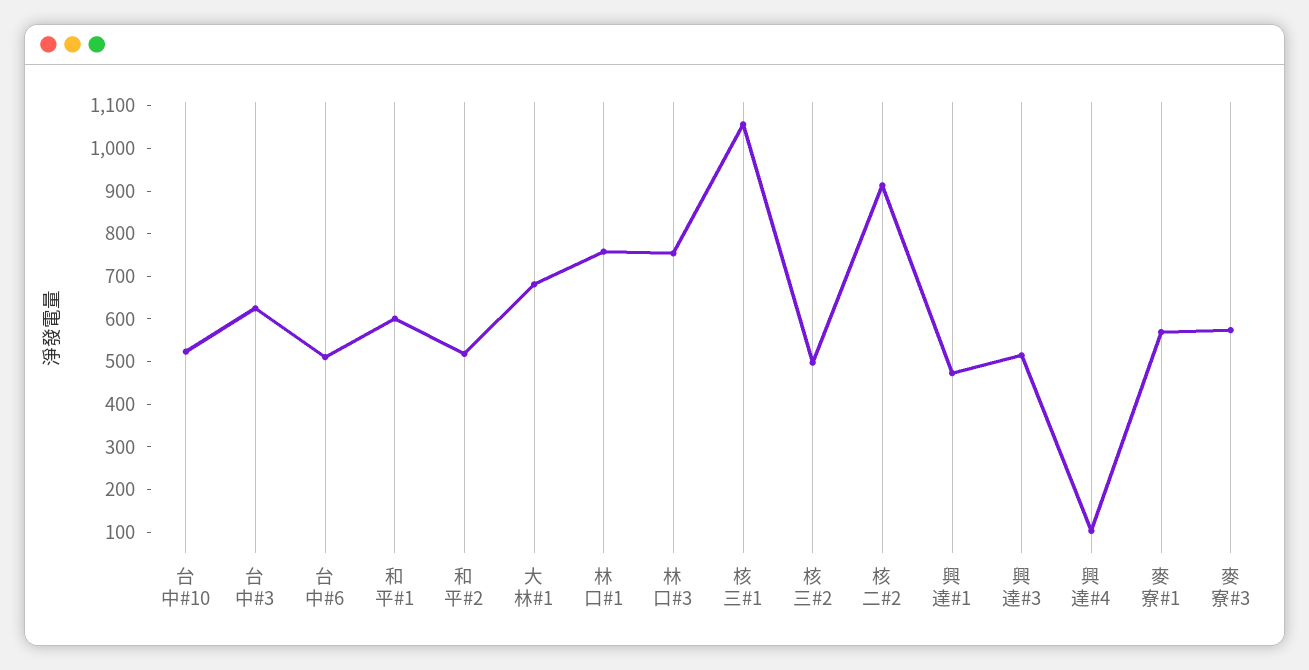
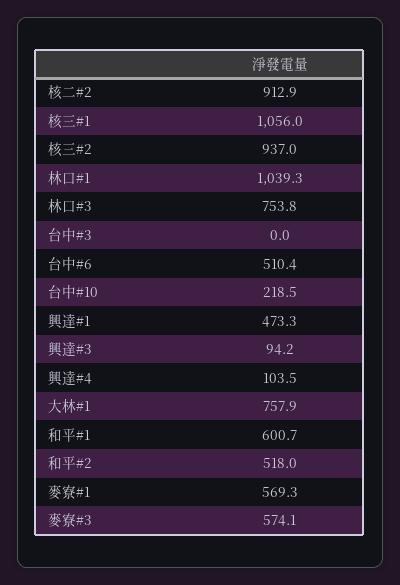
  {
-   "台中#10": 520,
+   "台中#10": 218.5,
-   "台中#3": 620,
+   "台中#3": 0,
    "台中#6": 510.4,
    "和平#1": 600.7,
    "和平#2": 518,
-   "大林#1": 680,
+   "大林#1": 757.9,
-   "林口#1": 760,
+   "林口#1": 1039.3,
    "林口#3": 753.8,
    "核三#1": 1056,
-   "核三#2": 500,
+   "核三#2": 937,
    "核二#2": 912.9,
    "興達#1": 473.3,
-   "興達#3": 520,
+   "興達#3": 94.2,
    "興達#4": 103.5,
    "麥寮#1": 569.3,
    "麥寮#3": 574.1
  }

